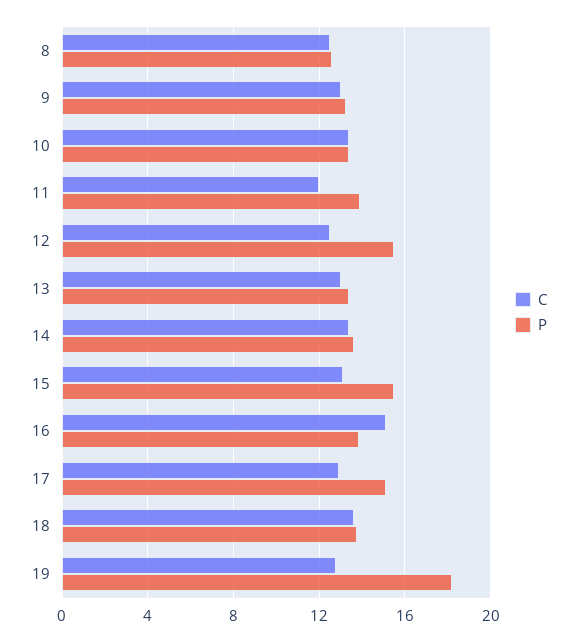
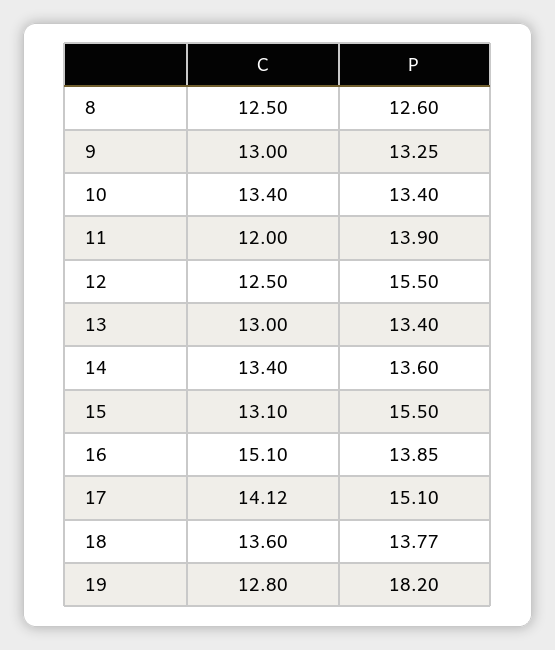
  {
    "C": {
      "8": 12.5,
      "9": 13,
      "10": 13.4,
      "11": 12,
      "12": 12.5,
      "13": 13,
      "14": 13.4,
      "15": 13.1,
      "16": 15.1,
-     "17": 13,
+     "17": 14.12,
      "18": 13.6,
      "19": 12.8
    },
    "P": {
      "8": 12.6,
      "9": 13.25,
      "10": 13.4,
      "11": 13.9,
      "12": 15.5,
      "13": 13.4,
      "14": 13.6,
      "15": 15.5,
      "16": 13.85,
      "17": 15.1,
      "18": 13.77,
      "19": 18.2
    }
  }

